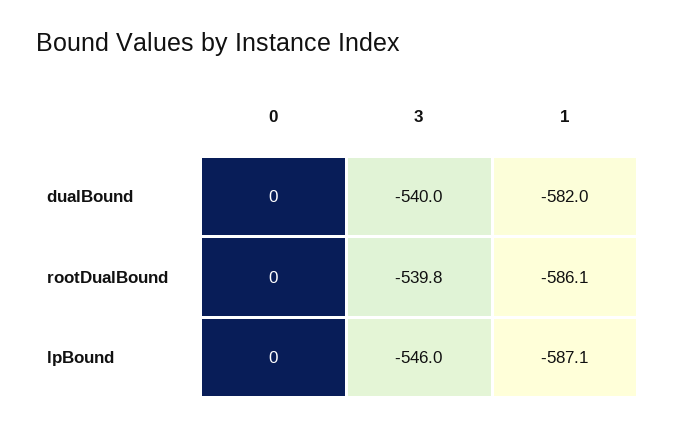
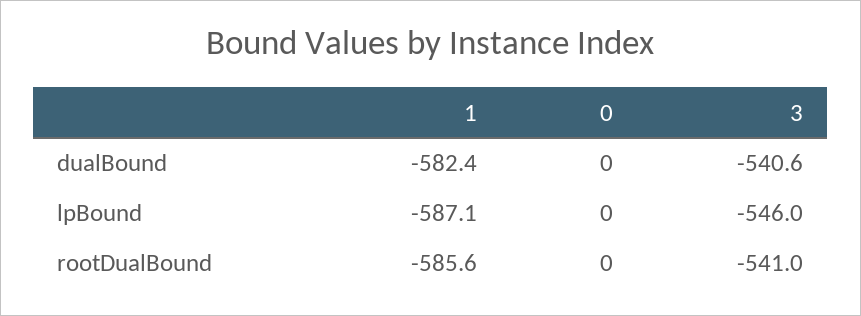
  {
    "0": {
      "dualBound": 0,
      "rootDualBound": 0,
      "lpBound": 0
    },
    "3": {
-     "dualBound": -540,
+     "dualBound": -540.6,
-     "rootDualBound": -539.8,
+     "rootDualBound": -541,
      "lpBound": -546
    },
    "1": {
-     "dualBound": -582,
+     "dualBound": -582.4,
-     "rootDualBound": -586.1,
+     "rootDualBound": -585.6,
      "lpBound": -587.1
    }
  }

